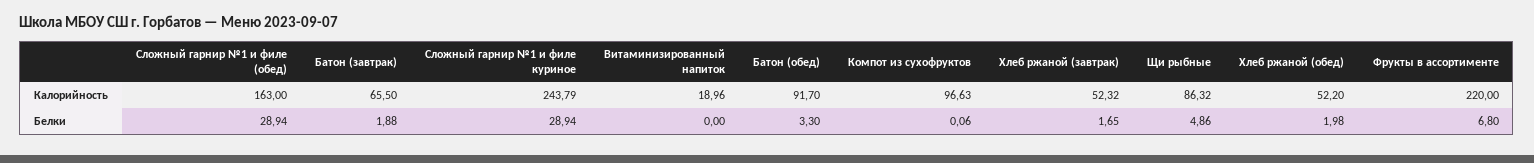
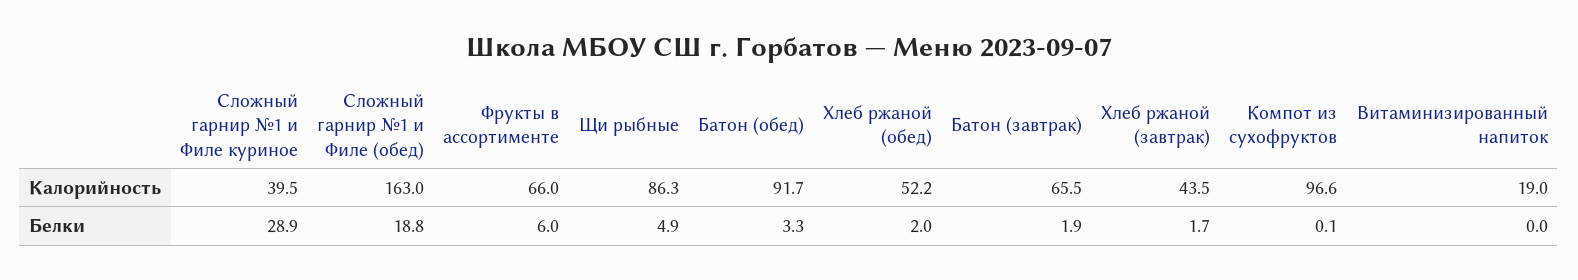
  {
    "Сложный гарнир №1 и филе (обед)": {
      "Калорийность": 163,
-     "Белки": 28.94
+     "Белки": 18.8
    },
    "Батон (завтрак)": {
      "Калорийность": 65.5,
      "Белки": 1.88
    },
    "Сложный гарнир №1 и филе куриное": {
-     "Калорийность": 243.79,
+     "Калорийность": 39.5,
      "Белки": 28.94
    },
    "Витаминизированный напиток": {
      "Калорийность": 18.96,
      "Белки": 0
    },
    "Батон (обед)": {
      "Калорийность": 91.7,
      "Белки": 3.3
    },
    "Компот из сухофруктов": {
      "Калорийность": 96.63,
      "Белки": 0.06
    },
    "Хлеб ржаной (завтрак)": {
-     "Калорийность": 52.32,
+     "Калорийность": 43.5,
      "Белки": 1.65
    },
    "Щи рыбные": {
      "Калорийность": 86.32,
      "Белки": 4.86
    },
    "Хлеб ржаной (обед)": {
      "Калорийность": 52.2,
      "Белки": 1.98
    },
    "Фрукты в ассортименте": {
-     "Калорийность": 220,
+     "Калорийность": 66,
-     "Белки": 6.8
+     "Белки": 6
    }
  }

